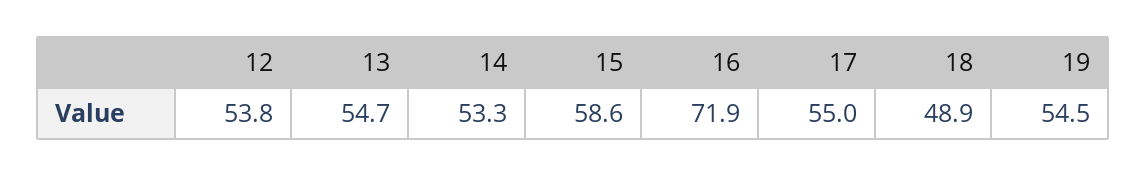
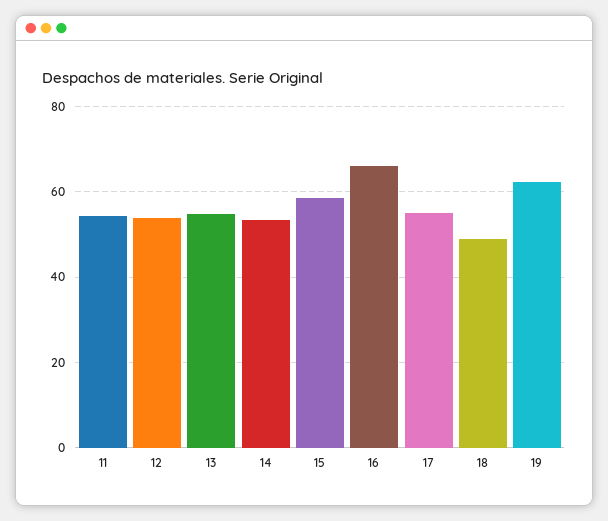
  {
    "12": 53.8,
    "13": 54.7,
    "14": 53.3,
    "15": 58.6,
-   "16": 71.9,
+   "16": 66,
    "17": 55,
    "18": 48.9,
-   "19": 54.5
+   "19": 62,
+   "11": 54
  }

